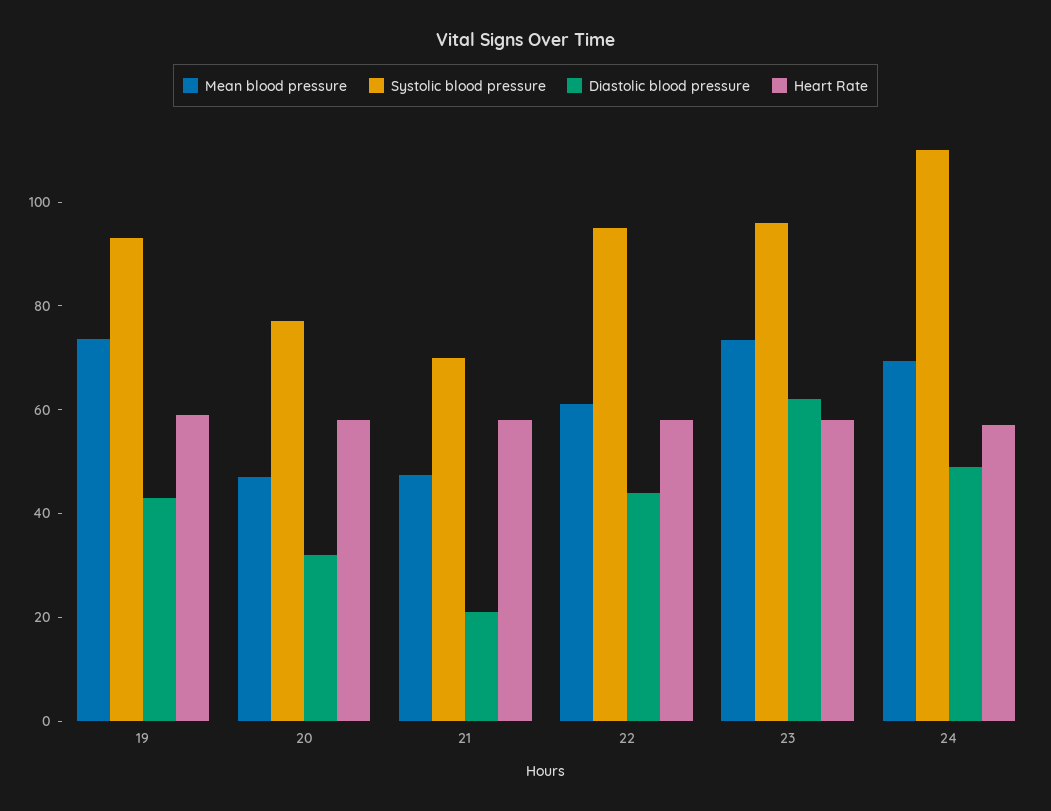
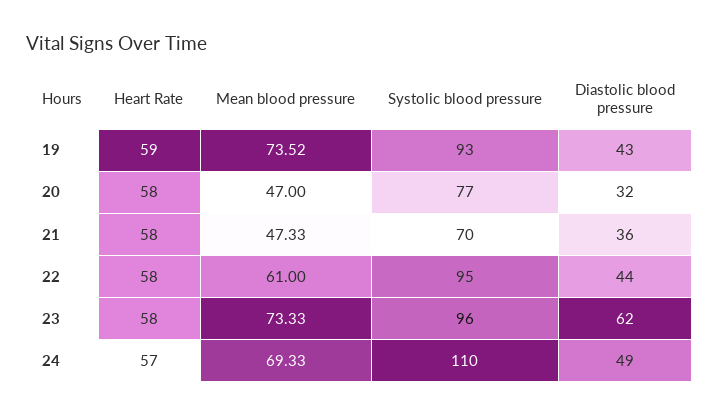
  {
    "Mean blood pressure": {
      "19": 73.52,
      "20": 47,
      "21": 47.33,
      "22": 61,
      "23": 73.33,
      "24": 69.33
    },
    "Systolic blood pressure": {
      "19": 93,
      "20": 77,
      "21": 70,
      "22": 95,
      "23": 96,
      "24": 110
    },
    "Diastolic blood pressure": {
      "19": 43,
      "20": 32,
-     "21": 20,
+     "21": 36,
      "22": 44,
      "23": 62,
      "24": 49
    },
    "Heart Rate": {
      "19": 59,
      "20": 58,
      "21": 58,
      "22": 58,
      "23": 58,
      "24": 57
    }
  }

